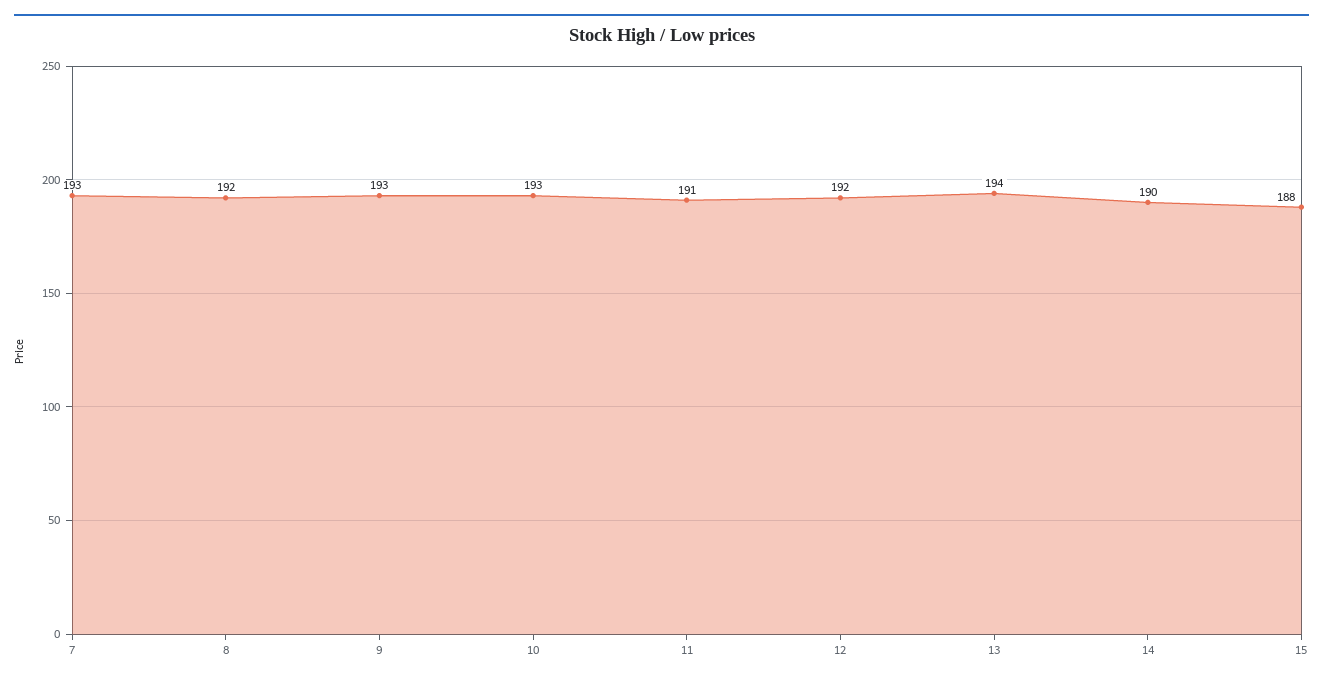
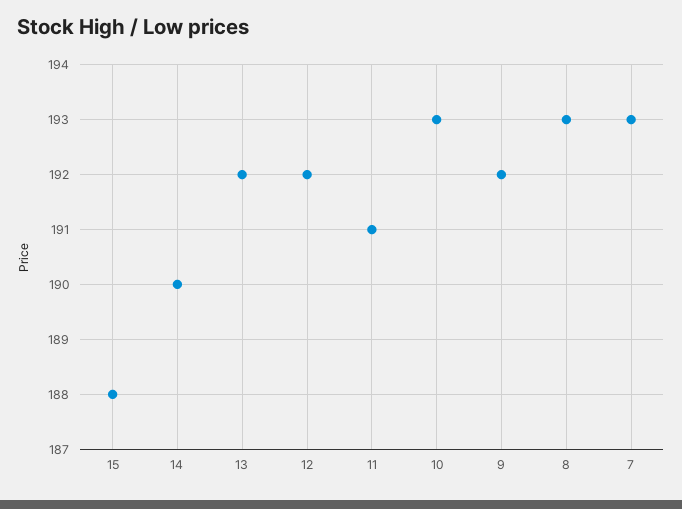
  {
    "7": 193,
-   "8": 192,
+   "8": 193,
-   "9": 193,
+   "9": 192,
    "10": 193,
    "11": 191,
    "12": 192,
-   "13": 194,
+   "13": 192,
    "14": 190,
    "15": 188
  }

